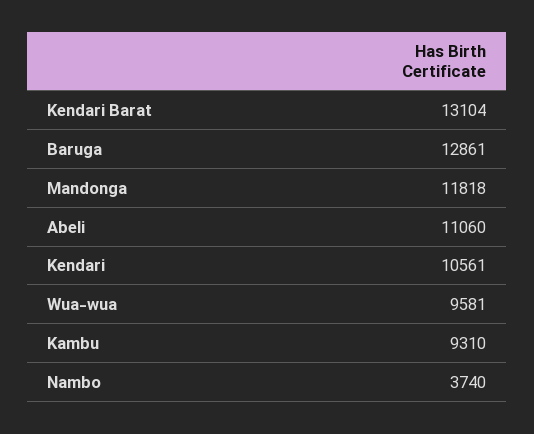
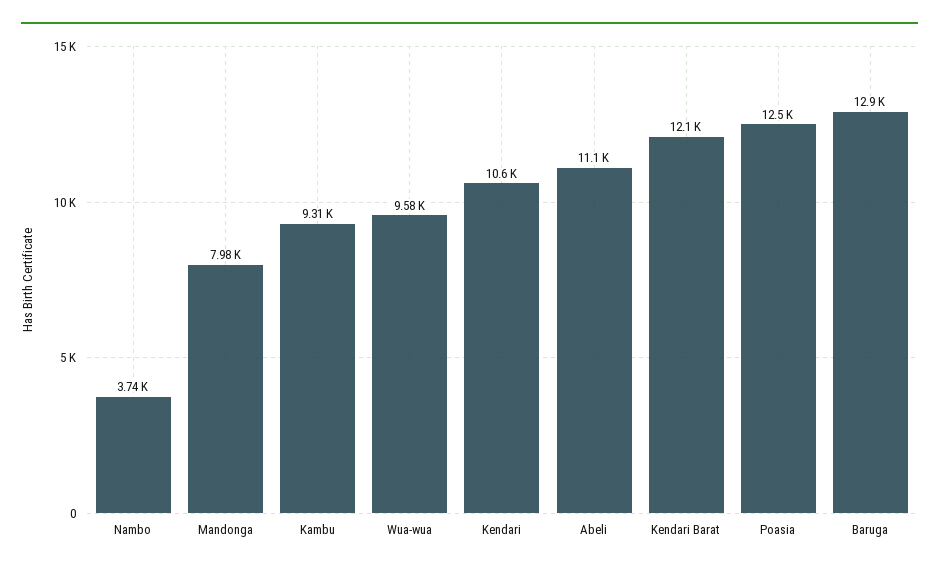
  {
-   "Kendari Barat": 13104,
+   "Kendari Barat": 12100,
    "Baruga": 12861,
-   "Mandonga": 11818,
+   "Mandonga": 7980,
    "Abeli": 11060,
    "Kendari": 10561,
    "Wua-wua": 9581,
    "Kambu": 9310,
-   "Nambo": 3740
+   "Nambo": 3740,
+   "Poasia": 12500
  }

